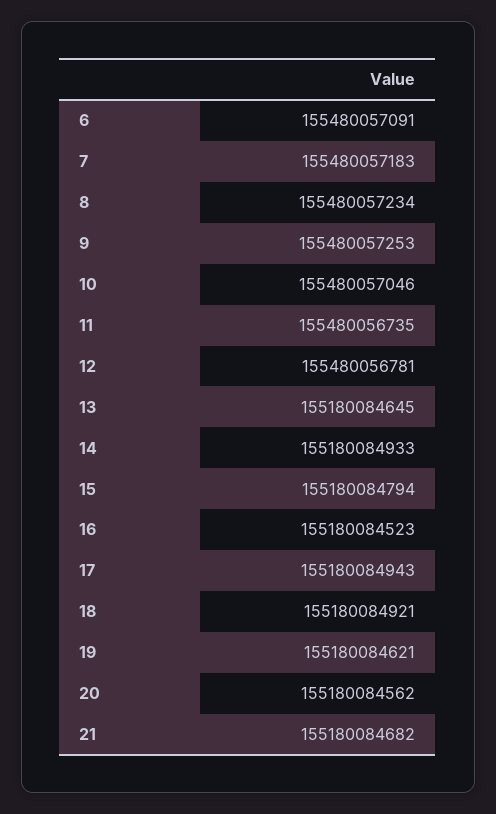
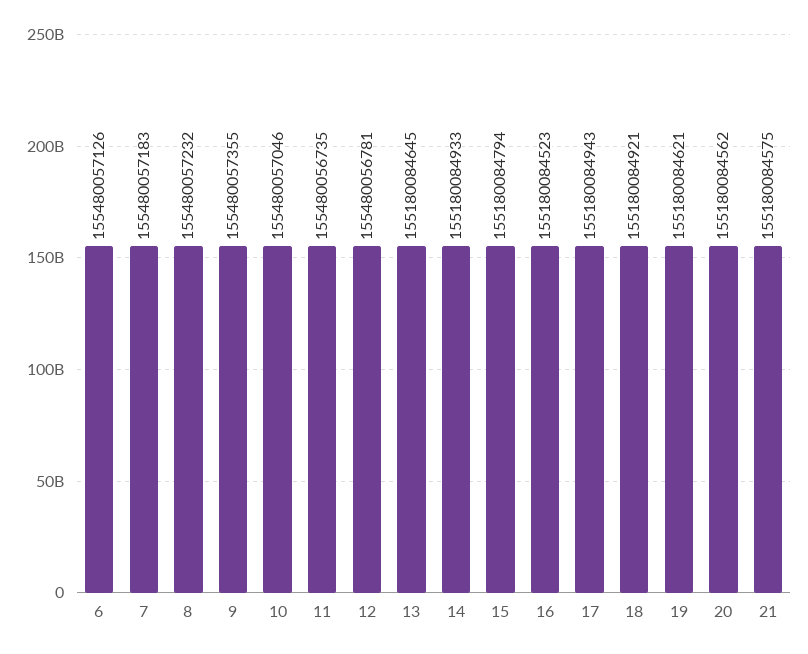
  {
-   "6": 155480057091,
+   "6": 155480057126,
    "7": 155480057183,
-   "8": 155480057234,
+   "8": 155480057232,
-   "9": 155480057253,
+   "9": 155480057355,
    "10": 155480057046,
    "11": 155480056735,
    "12": 155480056781,
    "13": 155180084645,
    "14": 155180084933,
    "15": 155180084794,
    "16": 155180084523,
    "17": 155180084943,
    "18": 155180084921,
    "19": 155180084621,
    "20": 155180084562,
-   "21": 155180084682
+   "21": 155180084575
  }

